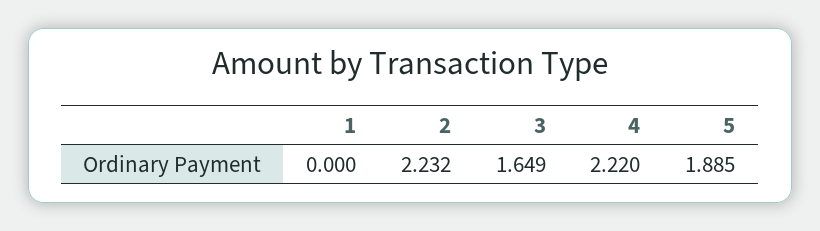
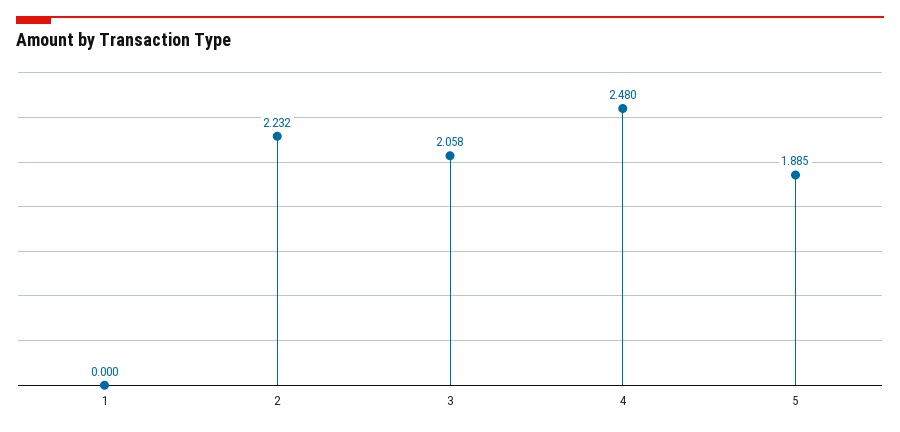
  {
    "1": 0,
    "2": 2.232,
-   "3": 1.649,
+   "3": 2.058,
-   "4": 2.22,
+   "4": 2.48,
    "5": 1.885
  }

